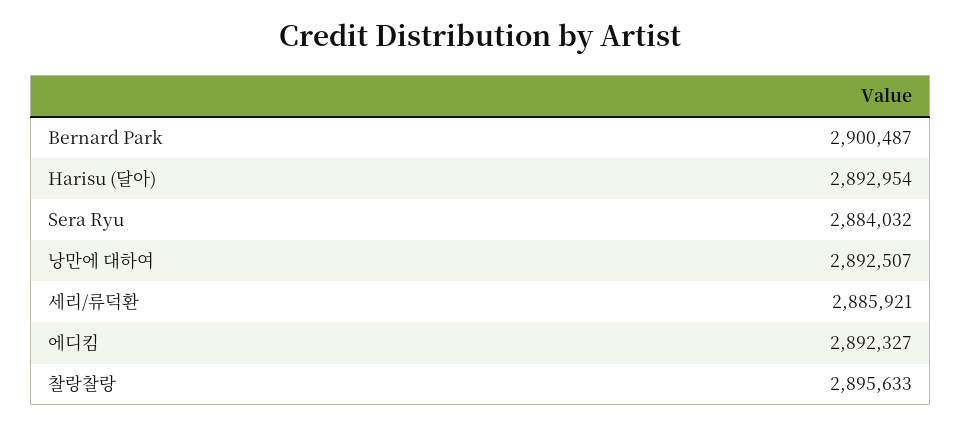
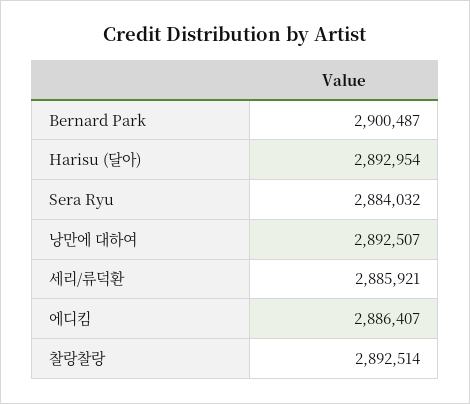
  {
    "Bernard Park": 2900487,
    "Harisu (달아)": 2892954,
    "Sera Ryu": 2884032,
    "낭만에 대하여": 2892507,
    "세리/류덕환": 2885921,
-   "에디킴": 2892327,
+   "에디킴": 2886407,
-   "찰랑찰랑": 2895633
+   "찰랑찰랑": 2892514
  }

